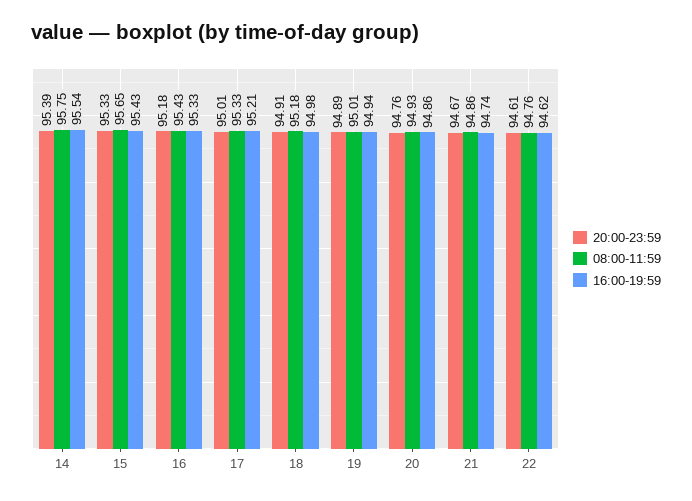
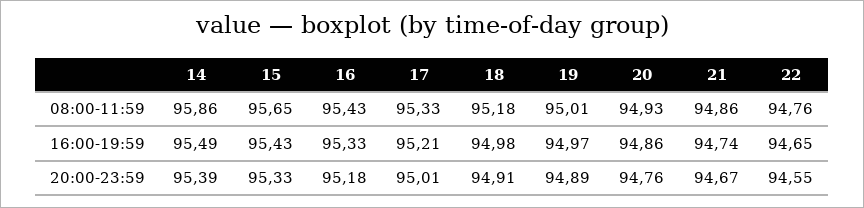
  {
    "20:00-23:59": {
      "14": 95.39,
      "15": 95.33,
      "16": 95.18,
      "17": 95.01,
      "18": 94.91,
      "19": 94.89,
      "20": 94.76,
      "21": 94.67,
-     "22": 94.61
+     "22": 94.55
    },
    "08:00-11:59": {
-     "14": 95.75,
+     "14": 95.86,
      "15": 95.65,
      "16": 95.43,
      "17": 95.33,
      "18": 95.18,
      "19": 95.01,
      "20": 94.93,
      "21": 94.86,
      "22": 94.76
    },
    "16:00-19:59": {
-     "14": 95.54,
+     "14": 95.49,
      "15": 95.43,
      "16": 95.33,
      "17": 95.21,
      "18": 94.98,
-     "19": 94.94,
+     "19": 94.97,
      "20": 94.86,
      "21": 94.74,
-     "22": 94.62
+     "22": 94.65
    }
  }

